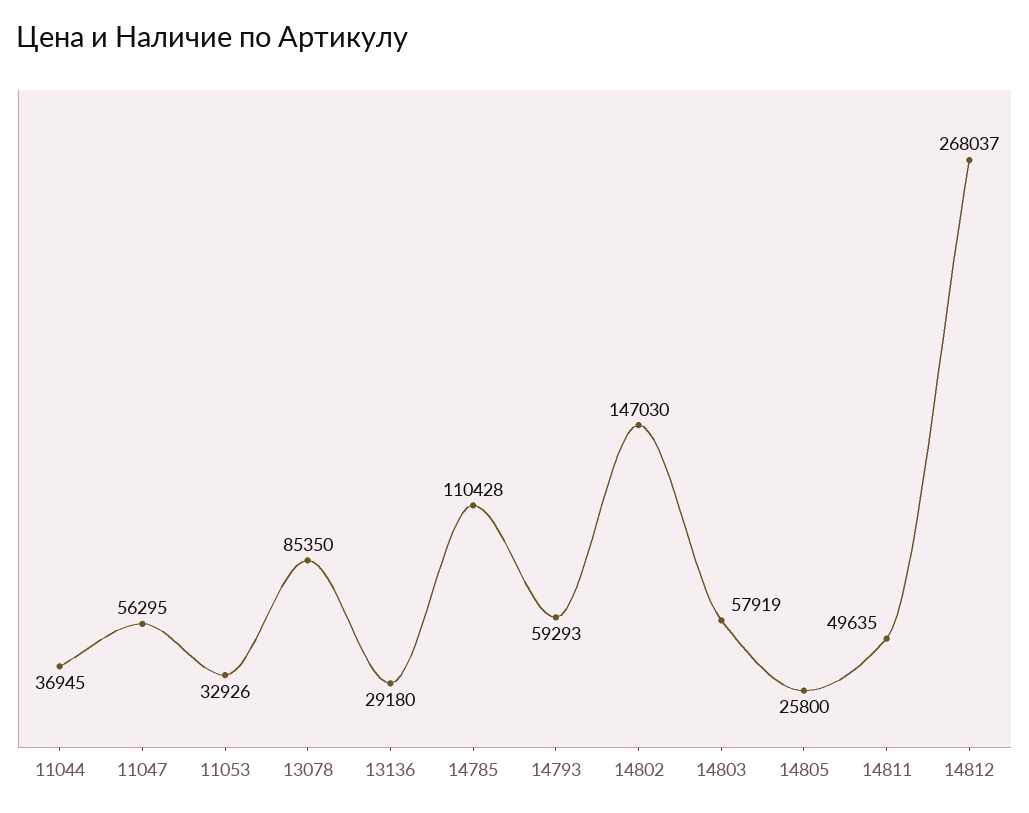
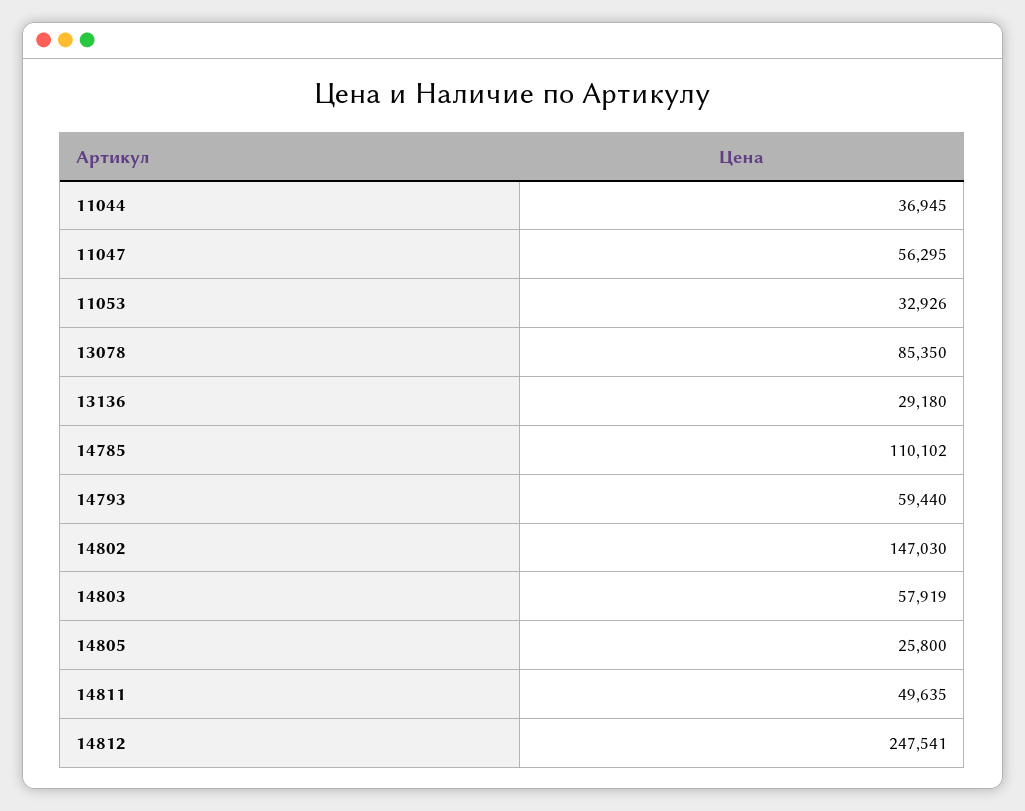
  {
    "11044": 36945,
    "11047": 56295,
    "11053": 32926,
    "13078": 85350,
    "13136": 29180,
-   "14785": 110428,
+   "14785": 110102,
-   "14793": 59293,
+   "14793": 59440,
    "14802": 147030,
    "14803": 57919,
    "14805": 25800,
    "14811": 49635,
-   "14812": 268037
+   "14812": 247541
  }

